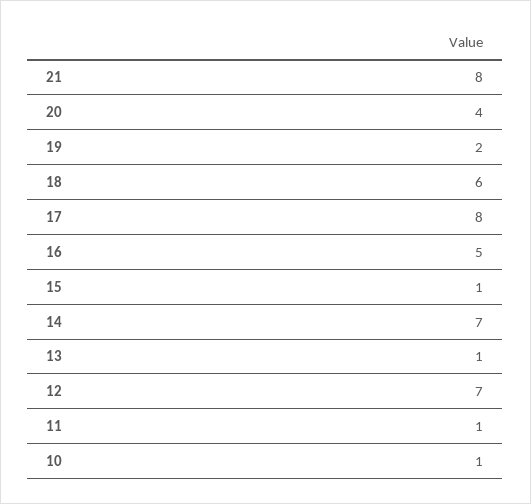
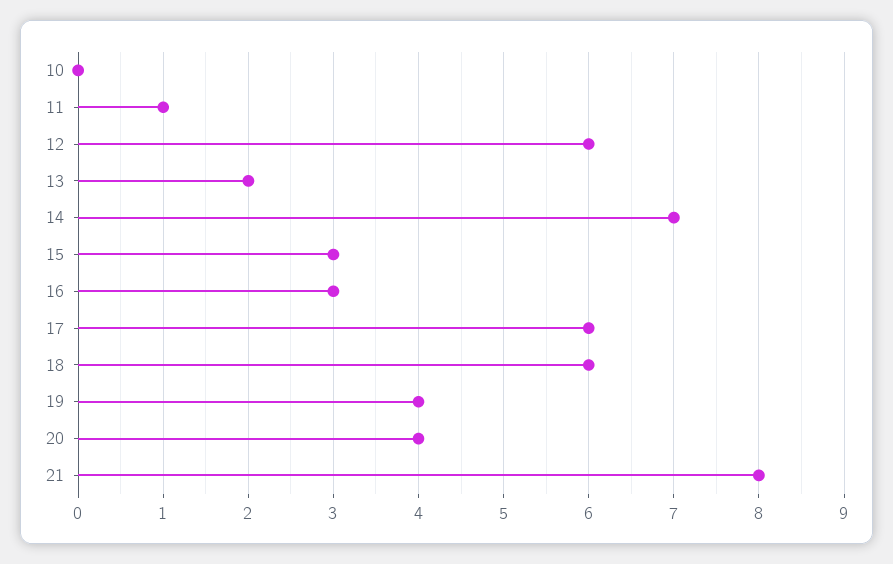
  {
    "21": 8,
    "20": 4,
-   "19": 2,
+   "19": 4,
    "18": 6,
-   "17": 8,
+   "17": 6,
-   "16": 5,
+   "16": 3,
-   "15": 1,
+   "15": 3,
    "14": 7,
-   "13": 1,
+   "13": 2,
-   "12": 7,
+   "12": 6,
    "11": 1,
-   "10": 1
+   "10": 0
  }

